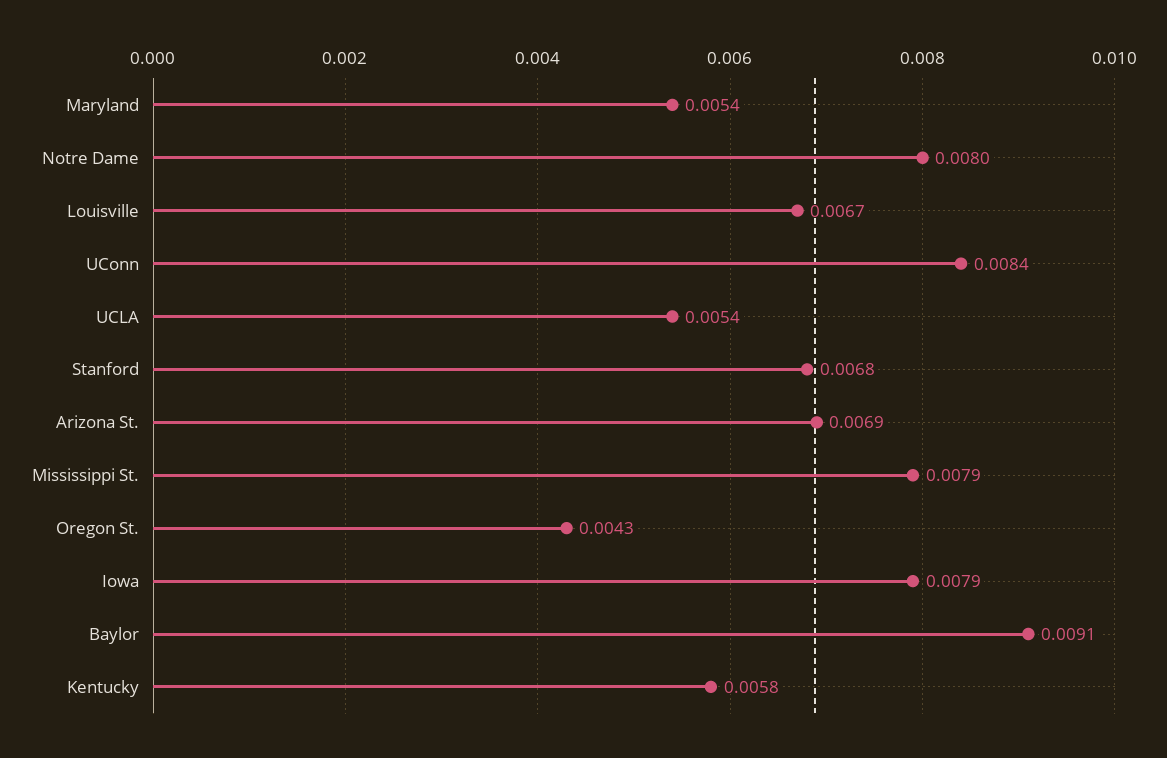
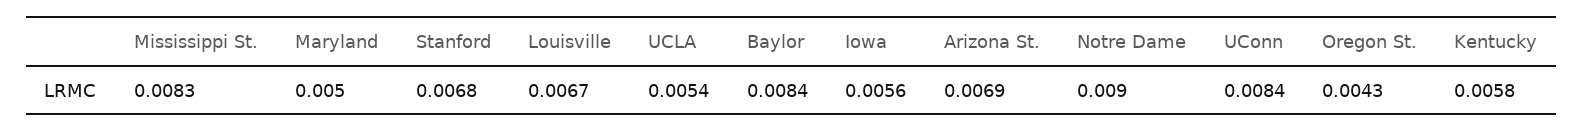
  {
-   "Maryland": 0.0054,
+   "Maryland": 0.005,
-   "Notre Dame": 0.008,
+   "Notre Dame": 0.009,
    "Louisville": 0.0067,
    "UConn": 0.0084,
    "UCLA": 0.0054,
    "Stanford": 0.0068,
    "Arizona St.": 0.0069,
-   "Mississippi St.": 0.0079,
+   "Mississippi St.": 0.0083,
    "Oregon St.": 0.0043,
-   "Iowa": 0.0079,
+   "Iowa": 0.0056,
-   "Baylor": 0.0091,
+   "Baylor": 0.0084,
    "Kentucky": 0.0058
  }

